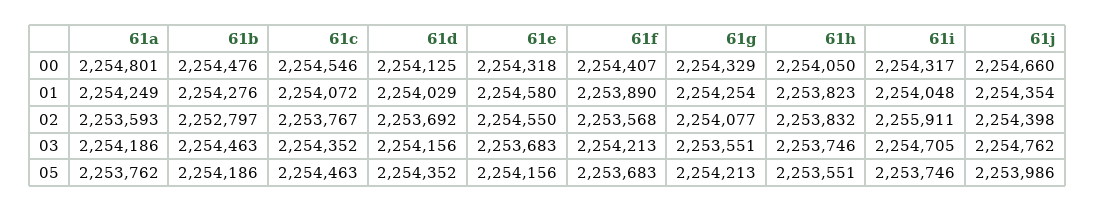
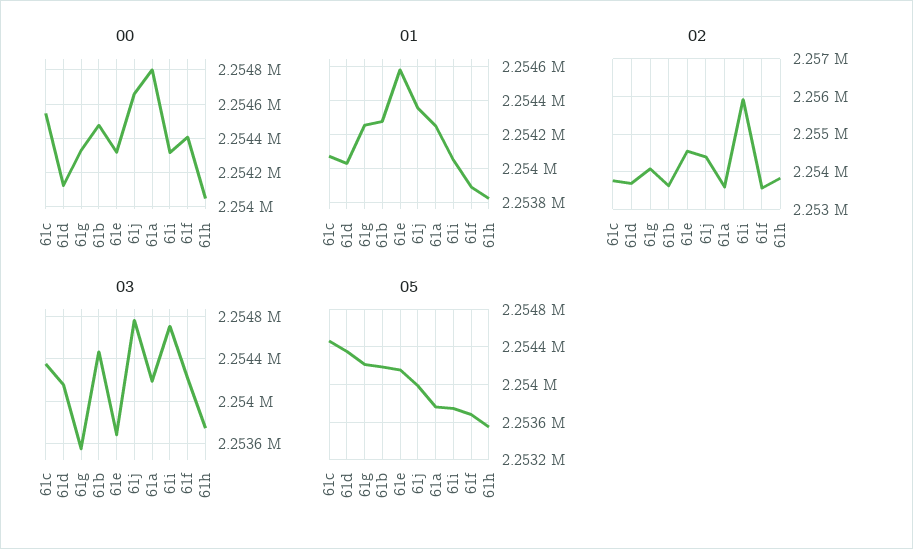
  {
    "00": {
      "61a": 2254801,
      "61b": 2254476,
      "61c": 2254546,
      "61d": 2254125,
      "61e": 2254318,
      "61f": 2254407,
      "61g": 2254329,
      "61h": 2254050,
      "61i": 2254317,
      "61j": 2254660
    },
    "01": {
      "61a": 2254249,
      "61b": 2254276,
      "61c": 2254072,
      "61d": 2254029,
      "61e": 2254580,
      "61f": 2253890,
      "61g": 2254254,
      "61h": 2253823,
      "61i": 2254048,
      "61j": 2254354
    },
    "02": {
      "61a": 2253593,
-     "61b": 2252797,
+     "61b": 2253600,
      "61c": 2253767,
      "61d": 2253692,
      "61e": 2254550,
      "61f": 2253568,
      "61g": 2254077,
      "61h": 2253832,
      "61i": 2255911,
      "61j": 2254398
    },
    "03": {
      "61a": 2254186,
      "61b": 2254463,
      "61c": 2254352,
      "61d": 2254156,
      "61e": 2253683,
      "61f": 2254213,
      "61g": 2253551,
      "61h": 2253746,
      "61i": 2254705,
      "61j": 2254762
    },
    "05": {
      "61a": 2253762,
      "61b": 2254186,
      "61c": 2254463,
      "61d": 2254352,
      "61e": 2254156,
      "61f": 2253683,
      "61g": 2254213,
      "61h": 2253551,
      "61i": 2253746,
      "61j": 2253986
    }
  }

